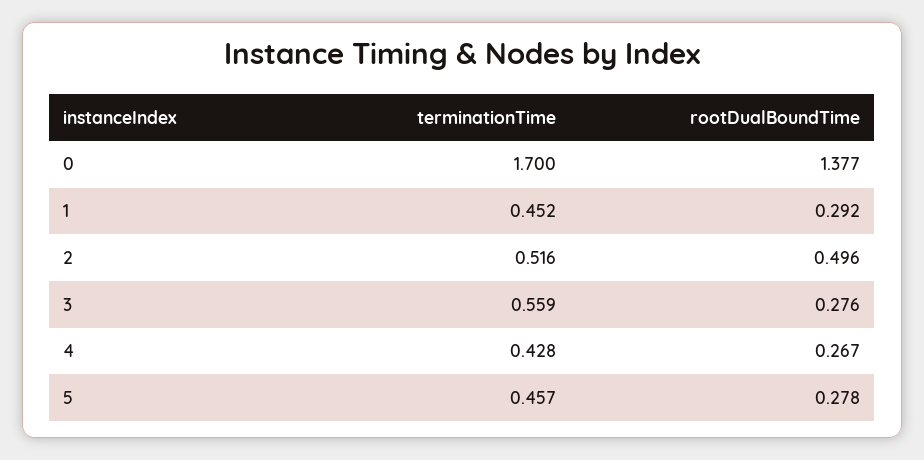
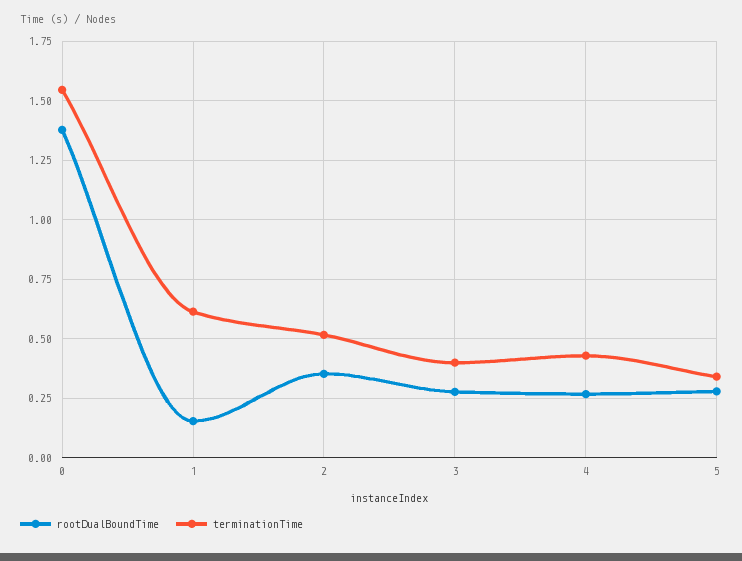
  {
    "terminationTime": {
-     "0": 1.7,
+     "0": 1.55,
-     "1": 0.452,
+     "1": 0.6,
      "2": 0.516,
-     "3": 0.559,
+     "3": 0.4,
      "4": 0.428,
-     "5": 0.457
+     "5": 0.35
    },
    "rootDualBoundTime": {
      "0": 1.377,
-     "1": 0.292,
+     "1": 0.15,
-     "2": 0.496,
+     "2": 0.35,
      "3": 0.276,
      "4": 0.267,
      "5": 0.278
    }
  }

